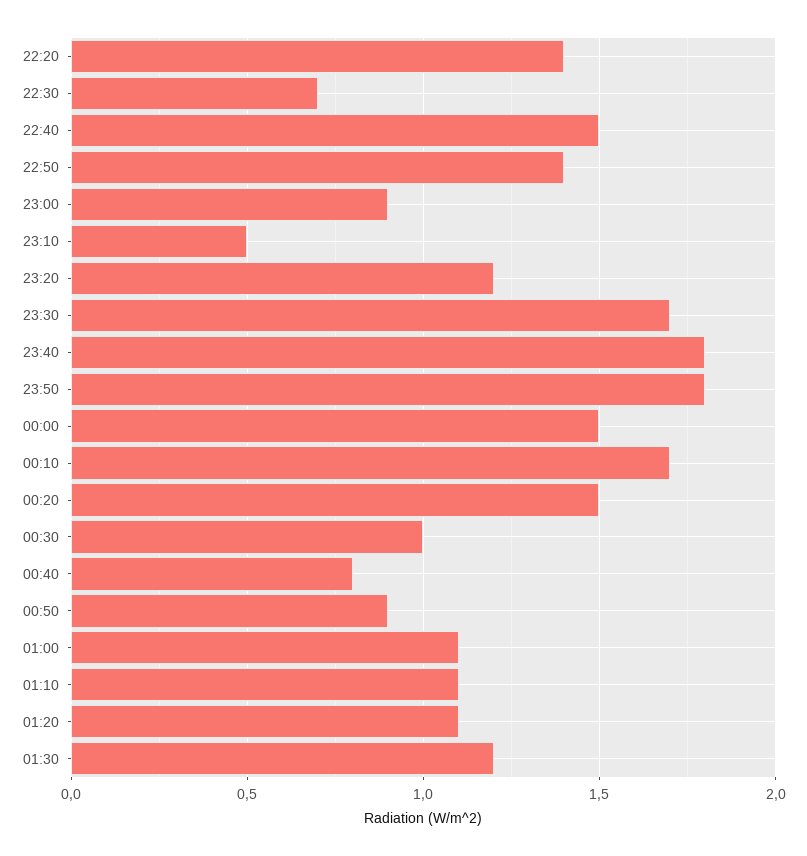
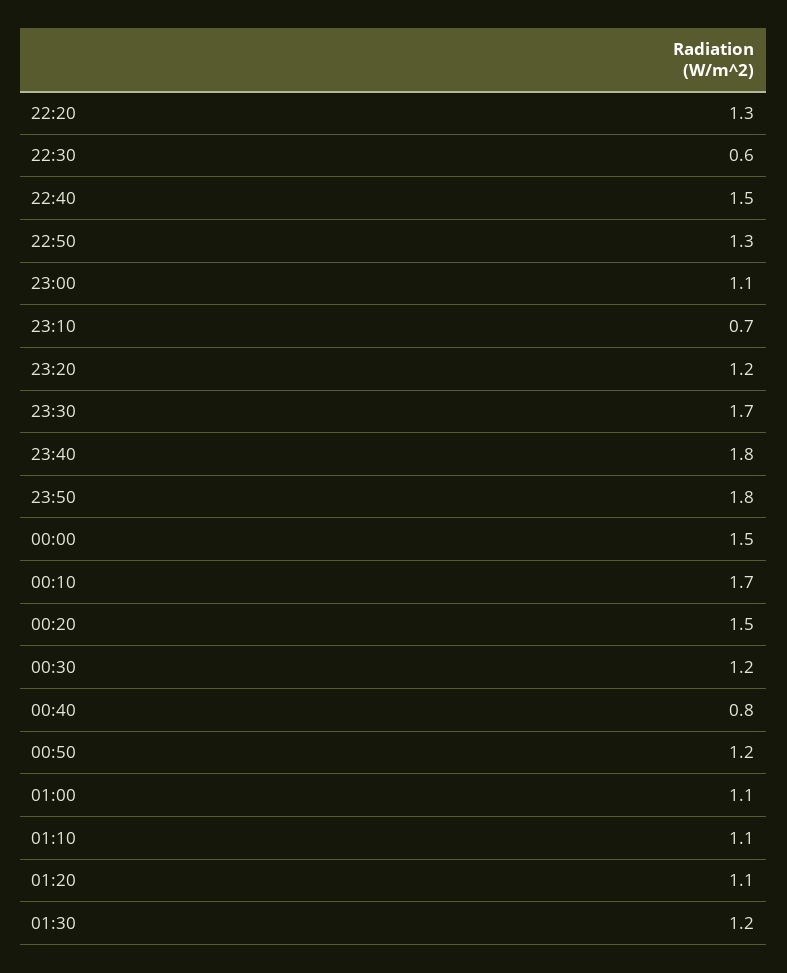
  {
-   "22:20": 1.4,
+   "22:20": 1.3,
-   "22:30": 0.7,
+   "22:30": 0.6,
    "22:40": 1.5,
-   "22:50": 1.4,
+   "22:50": 1.3,
-   "23:00": 0.9,
+   "23:00": 1.1,
-   "23:10": 0.5,
+   "23:10": 0.7,
    "23:20": 1.2,
    "23:30": 1.7,
    "23:40": 1.8,
    "23:50": 1.8,
    "00:00": 1.5,
    "00:10": 1.7,
    "00:20": 1.5,
-   "00:30": 1,
+   "00:30": 1.2,
    "00:40": 0.8,
-   "00:50": 0.9,
+   "00:50": 1.2,
    "01:00": 1.1,
    "01:10": 1.1,
    "01:20": 1.1,
    "01:30": 1.2
  }

